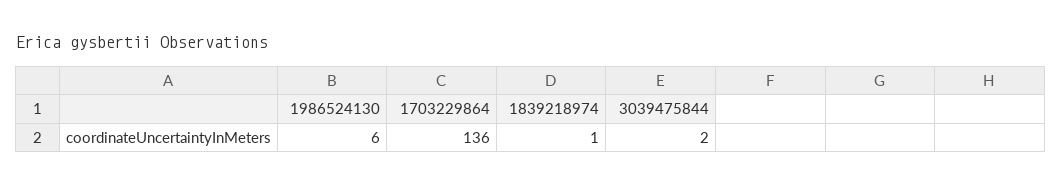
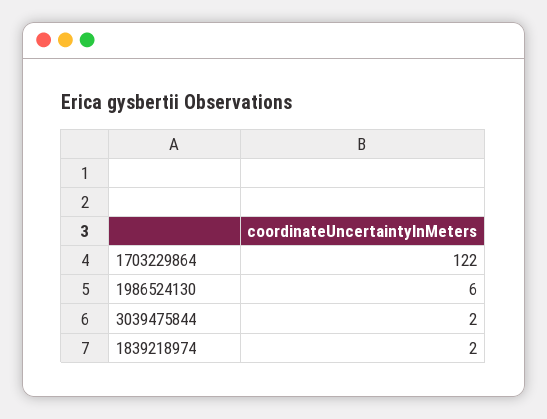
  {
    "1986524130": 6,
-   "1703229864": 136,
+   "1703229864": 122,
-   "1839218974": 1,
+   "1839218974": 2,
    "3039475844": 2
  }

